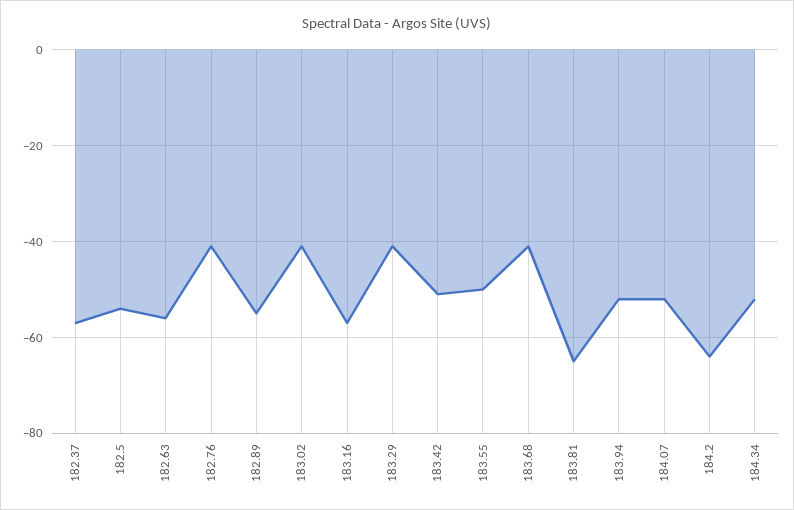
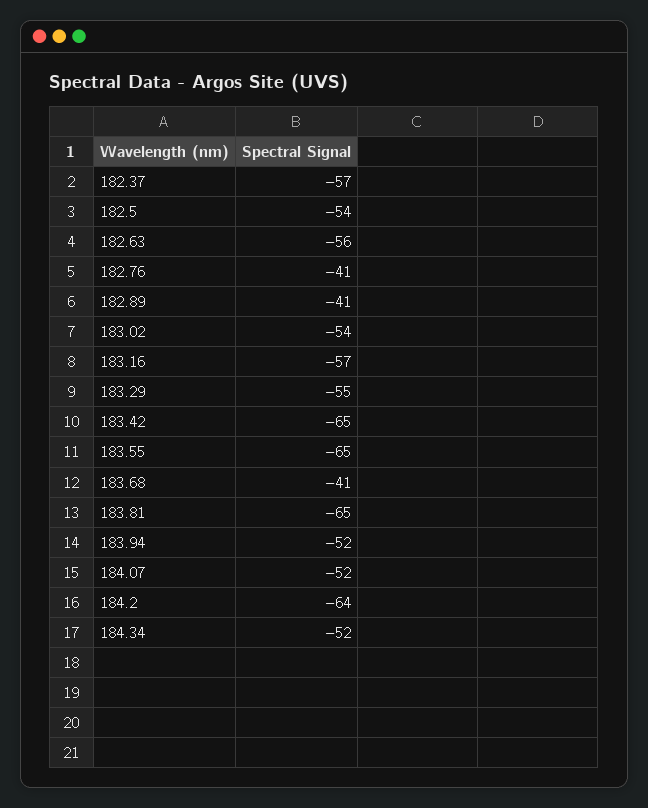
  {
    "182.37": -57,
    "182.5": -54,
    "182.63": -56,
    "182.76": -41,
-   "182.89": -55,
+   "182.89": -41,
-   "183.02": -40,
+   "183.02": -54,
    "183.16": -57,
-   "183.29": -40,
+   "183.29": -55,
-   "183.42": -50,
+   "183.42": -65,
-   "183.55": -50,
+   "183.55": -65,
    "183.68": -41,
    "183.81": -65,
    "183.94": -52,
    "184.07": -52,
    "184.2": -64,
    "184.34": -52
  }

